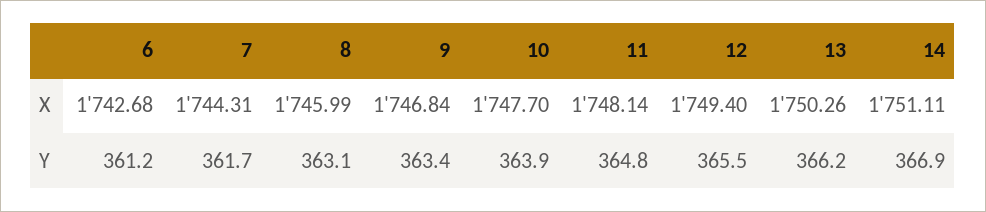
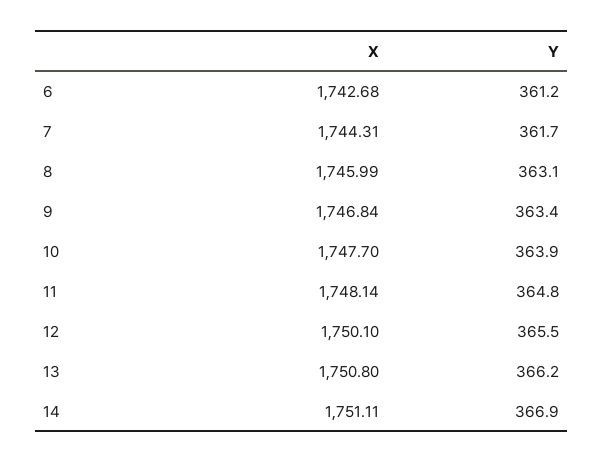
  {
    "6": {
      "X": 1742.68,
      "Y": 361.2
    },
    "7": {
      "X": 1744.31,
      "Y": 361.7
    },
    "8": {
      "X": 1745.99,
      "Y": 363.1
    },
    "9": {
      "X": 1746.84,
      "Y": 363.4
    },
    "10": {
      "X": 1747.7,
      "Y": 363.9
    },
    "11": {
      "X": 1748.14,
      "Y": 364.8
    },
    "12": {
-     "X": 1749.4,
+     "X": 1750.1,
      "Y": 365.5
    },
    "13": {
-     "X": 1750.26,
+     "X": 1750.8,
      "Y": 366.2
    },
    "14": {
      "X": 1751.11,
      "Y": 366.9
    }
  }

